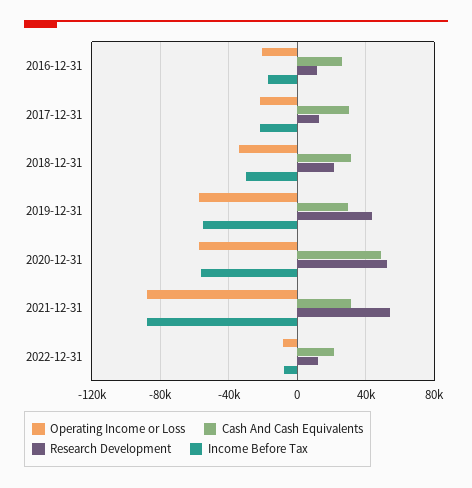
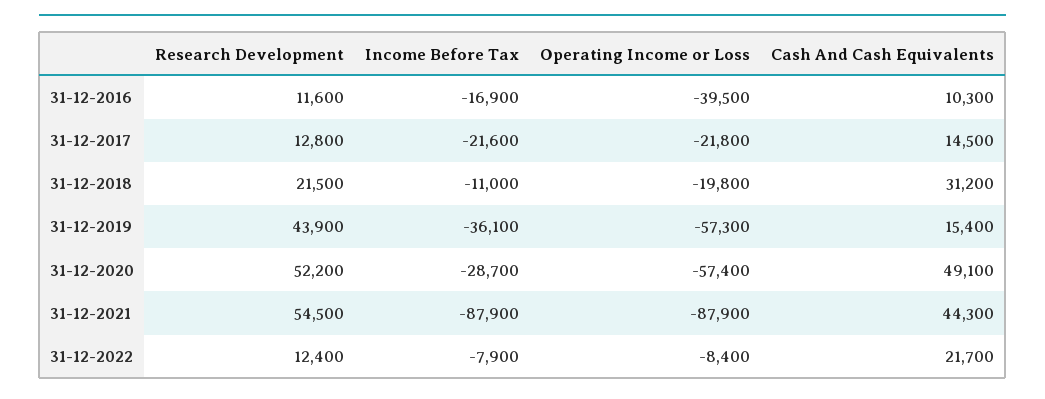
  {
    "Operating Income or Loss": {
-     "2016-12-31": -20000,
+     "2016-12-31": -39500,
      "2017-12-31": -21800,
-     "2018-12-31": -35000,
+     "2018-12-31": -19800,
      "2019-12-31": -57300,
      "2020-12-31": -57400,
      "2021-12-31": -87900,
      "2022-12-31": -8400
    },
    "Cash And Cash Equivalents": {
-     "2016-12-31": 25000,
+     "2016-12-31": 10300,
-     "2017-12-31": 30000,
+     "2017-12-31": 14500,
      "2018-12-31": 31200,
-     "2019-12-31": 30000,
+     "2019-12-31": 15400,
      "2020-12-31": 49100,
-     "2021-12-31": 30000,
+     "2021-12-31": 44300,
      "2022-12-31": 21700
    },
    "Research Development": {
      "2016-12-31": 11600,
      "2017-12-31": 12800,
      "2018-12-31": 21500,
      "2019-12-31": 43900,
      "2020-12-31": 52200,
      "2021-12-31": 54500,
      "2022-12-31": 12400
    },
    "Income Before Tax": {
      "2016-12-31": -16900,
      "2017-12-31": -21600,
-     "2018-12-31": -30000,
+     "2018-12-31": -11000,
-     "2019-12-31": -55000,
+     "2019-12-31": -36100,
-     "2020-12-31": -55000,
+     "2020-12-31": -28700,
      "2021-12-31": -87900,
      "2022-12-31": -7900
    }
  }

